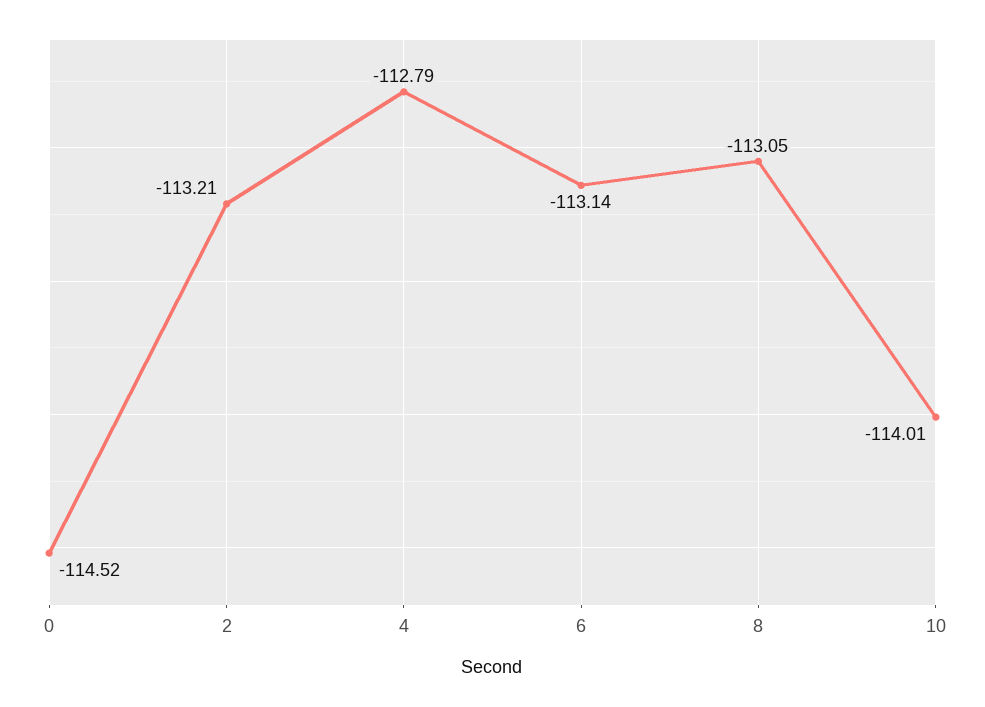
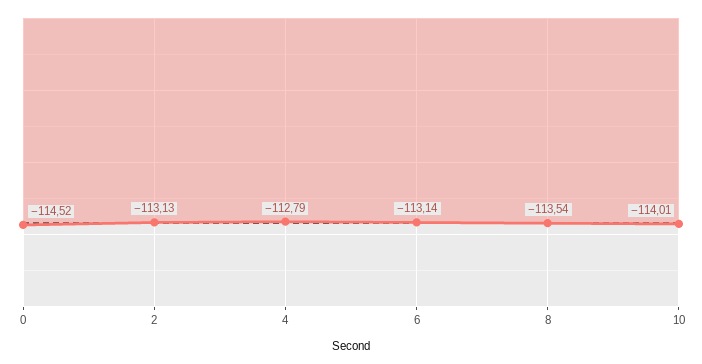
  {
    "0": -114.52,
-   "2": -113.21,
+   "2": -113.13,
    "4": -112.79,
    "6": -113.14,
-   "8": -113.05,
+   "8": -113.54,
    "10": -114.01
  }

